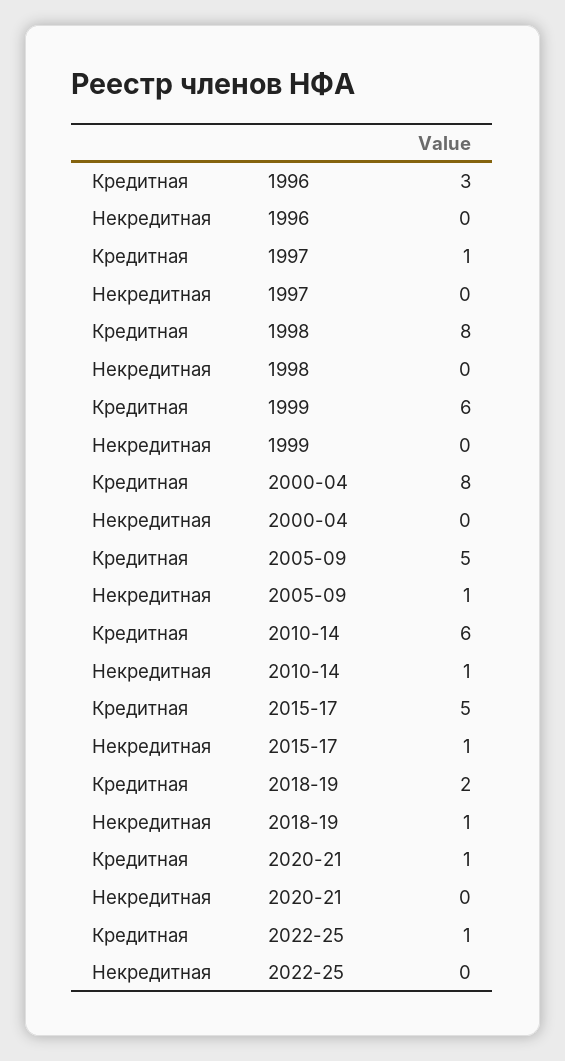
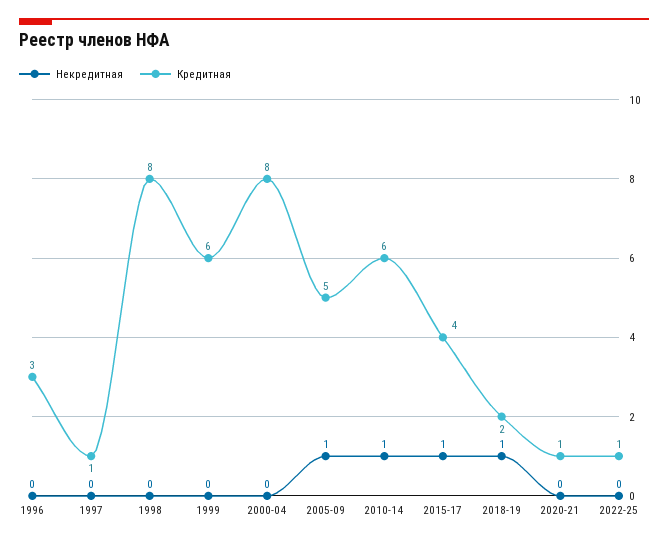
  {
    "Кредитная": {
      "1996": 3,
      "1997": 1,
      "1998": 8,
      "1999": 6,
      "2000-04": 8,
      "2005-09": 5,
      "2010-14": 6,
-     "2015-17": 5,
+     "2015-17": 4,
      "2018-19": 2,
      "2020-21": 1,
      "2022-25": 1
    },
    "Некредитная": {
      "1996": 0,
      "1997": 0,
      "1998": 0,
      "1999": 0,
      "2000-04": 0,
      "2005-09": 1,
      "2010-14": 1,
      "2015-17": 1,
      "2018-19": 1,
      "2020-21": 0,
      "2022-25": 0
    }
  }

